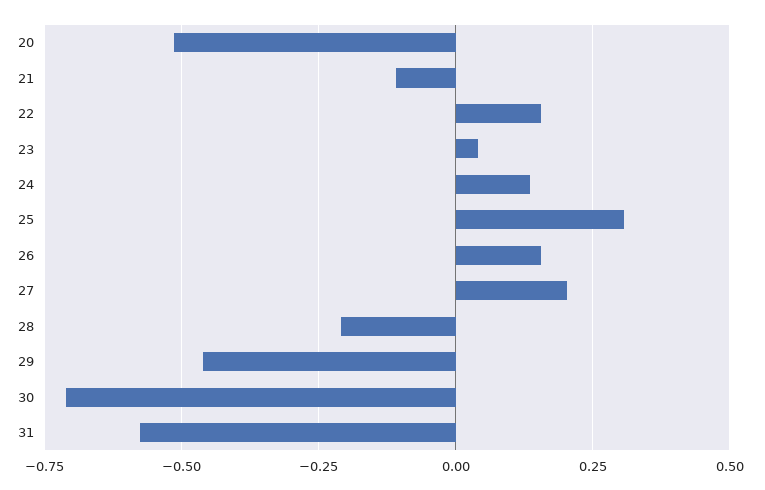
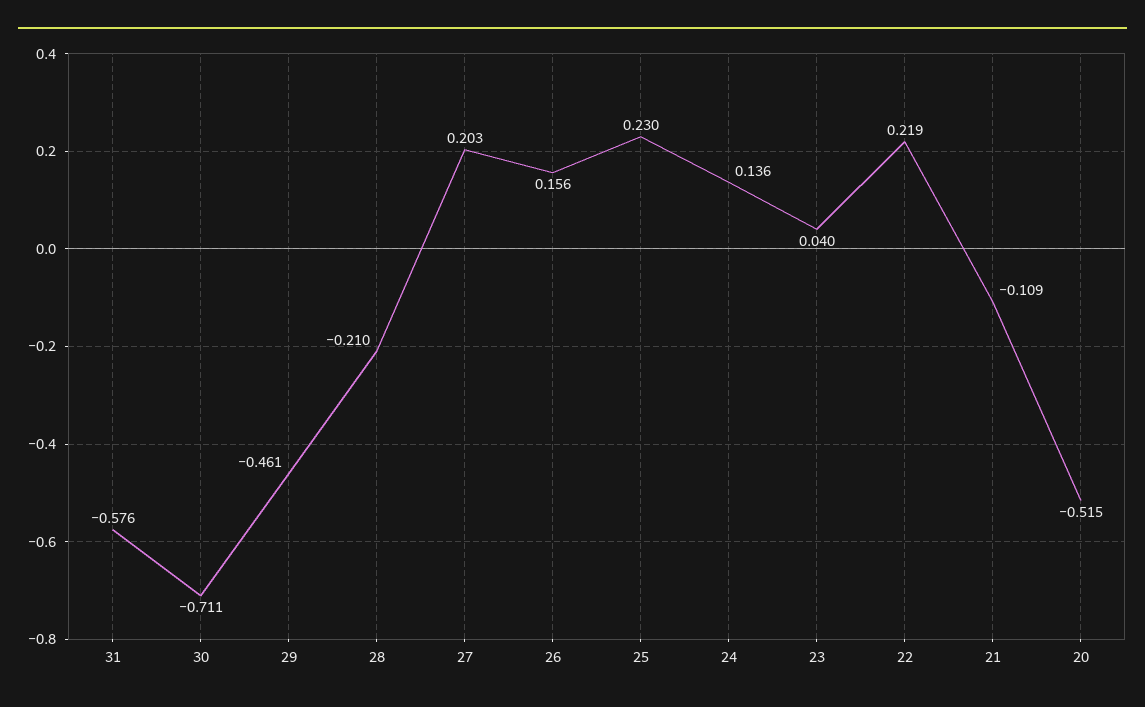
  {
    "20": -0.515,
    "21": -0.109,
-   "22": 0.15,
+   "22": 0.219,
    "23": 0.04,
    "24": 0.136,
-   "25": 0.3,
+   "25": 0.23,
    "26": 0.156,
    "27": 0.203,
    "28": -0.21,
    "29": -0.461,
    "30": -0.711,
    "31": -0.576
  }

